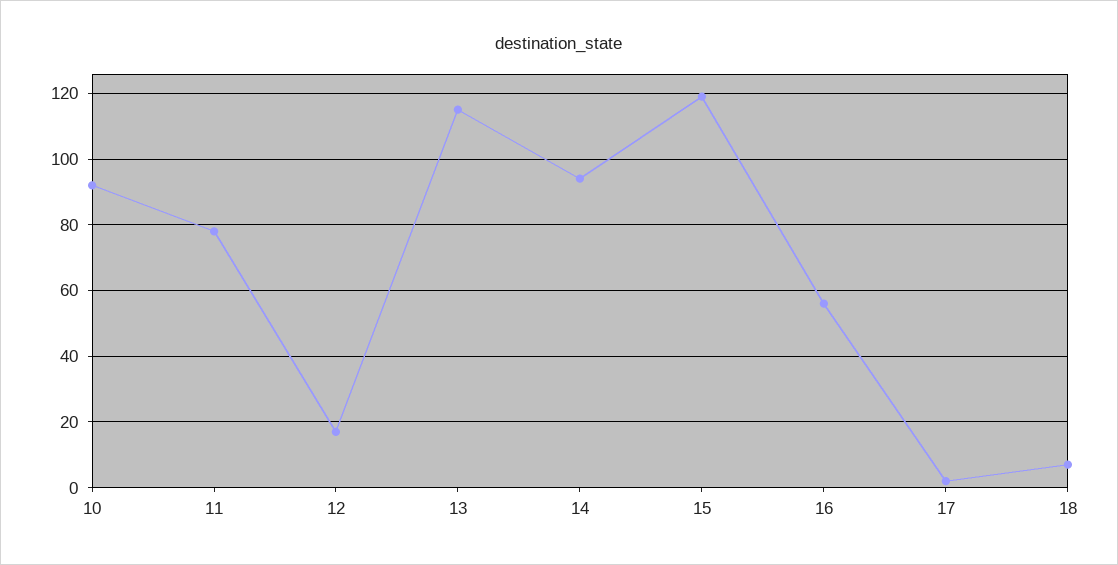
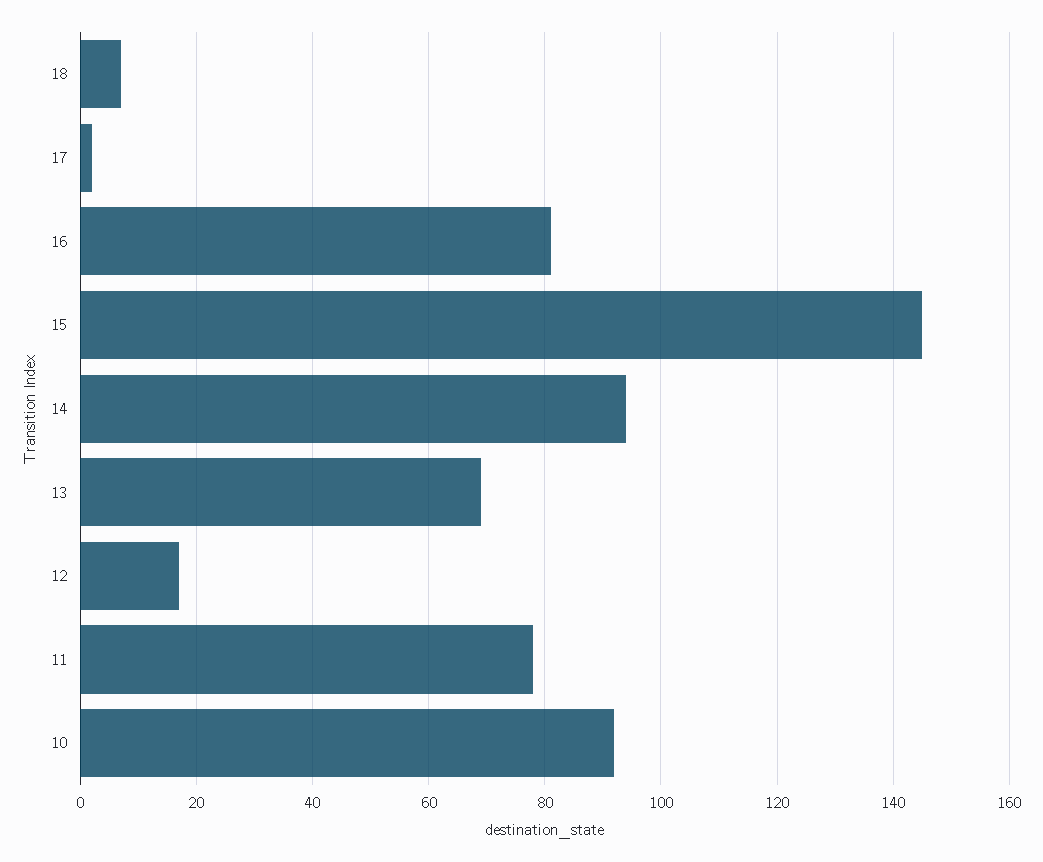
  {
    "10": 90,
    "11": 80,
    "12": 15,
-   "13": 115,
+   "13": 70,
    "14": 95,
-   "15": 120,
+   "15": 145,
-   "16": 55,
+   "16": 80,
    "17": 0,
    "18": 5
  }

